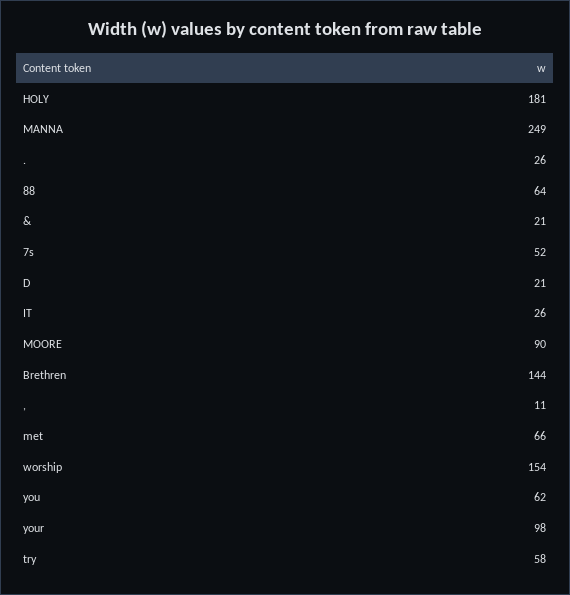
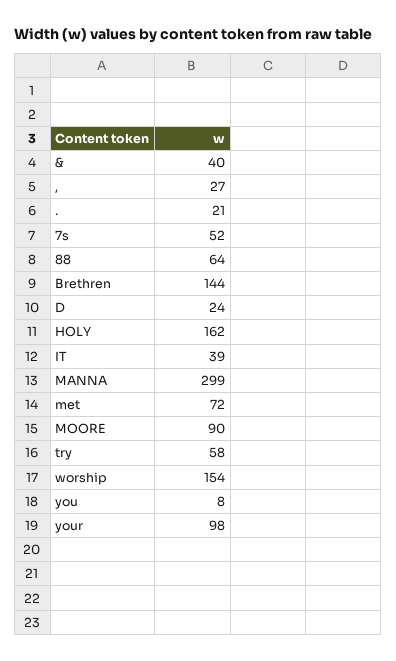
  {
-   "HOLY": 181,
+   "HOLY": 162,
-   "MANNA": 249,
+   "MANNA": 299,
-   ".": 26,
+   ".": 21,
    "88": 64,
-   "&": 21,
+   "&": 40,
    "7s": 52,
-   "D": 21,
+   "D": 24,
-   "IT": 26,
+   "IT": 39,
    "MOORE": 90,
    "Brethren": 144,
-   ",": 11,
+   ",": 27,
-   "met": 66,
+   "met": 72,
    "worship": 154,
-   "you": 62,
+   "you": 8,
    "your": 98,
    "try": 58
  }

